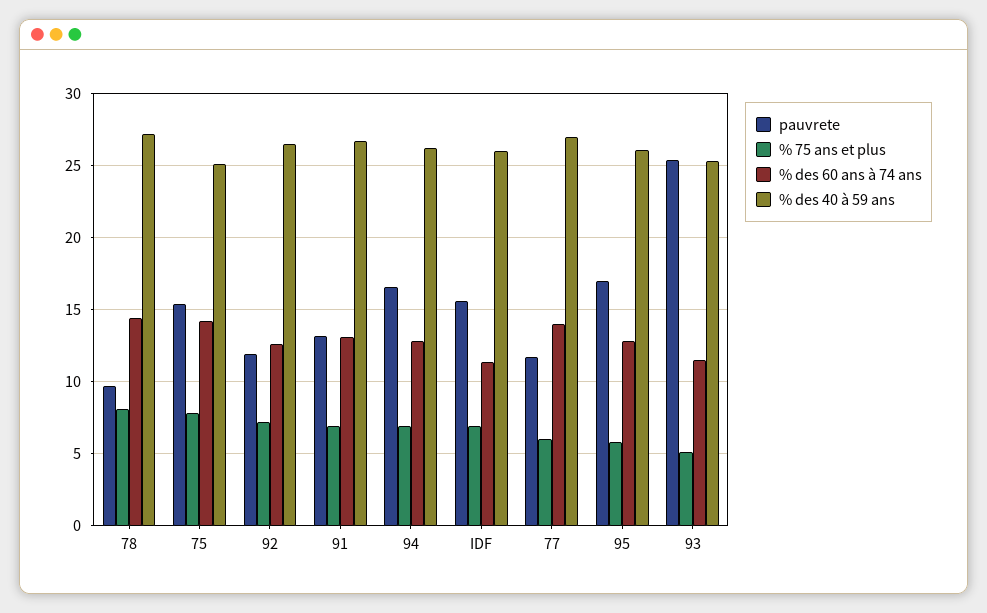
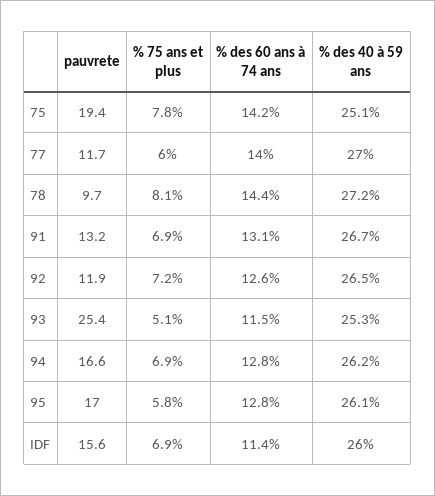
  {
    "pauvrete": {
      "78": 9.7,
-     "75": 15.5,
+     "75": 19.4,
      "92": 11.9,
      "91": 13.2,
      "94": 16.6,
      "IDF": 15.6,
      "77": 11.7,
      "95": 17,
      "93": 25.4
    },
    "% 75 ans et plus": {
      "78": 8.1,
      "75": 7.8,
      "92": 7.2,
      "91": 6.9,
      "94": 6.9,
      "IDF": 6.9,
      "77": 6,
      "95": 5.8,
      "93": 5.1
    },
    "% des 60 ans à 74 ans": {
      "78": 14.4,
      "75": 14.2,
      "92": 12.6,
      "91": 13.1,
      "94": 12.8,
      "IDF": 11.4,
      "77": 14,
      "95": 12.8,
      "93": 11.5
    },
    "% des 40 à 59 ans": {
      "78": 27.2,
      "75": 25.1,
      "92": 26.5,
      "91": 26.7,
      "94": 26.2,
      "IDF": 26,
      "77": 27,
      "95": 26.1,
      "93": 25.3
    }
  }

